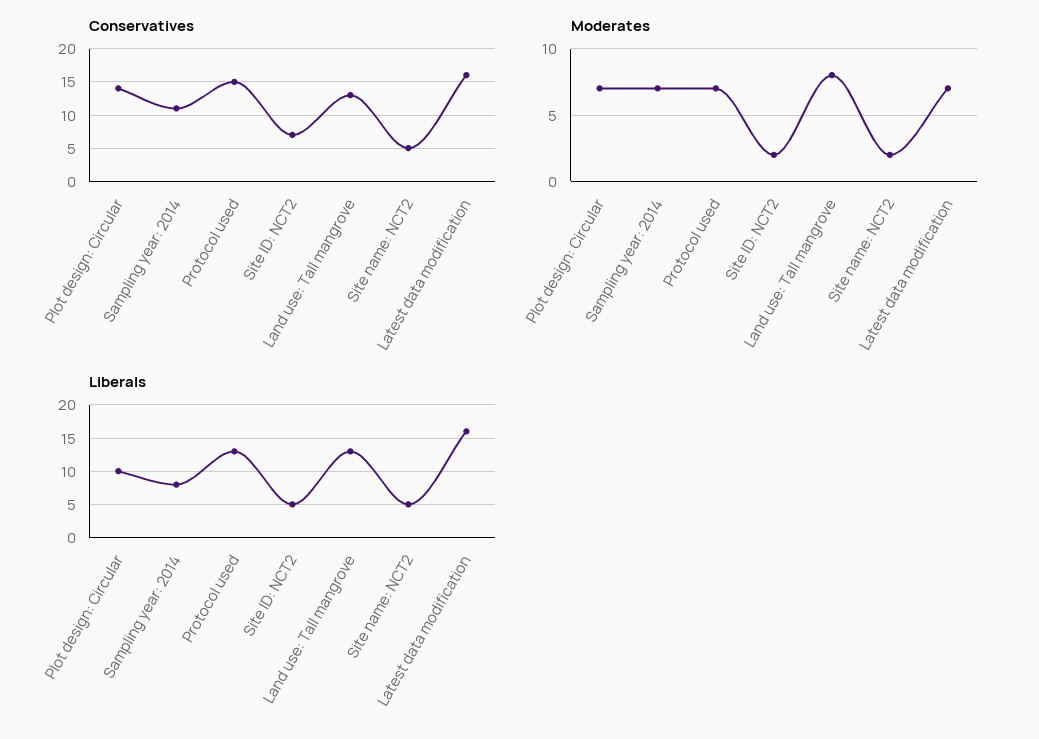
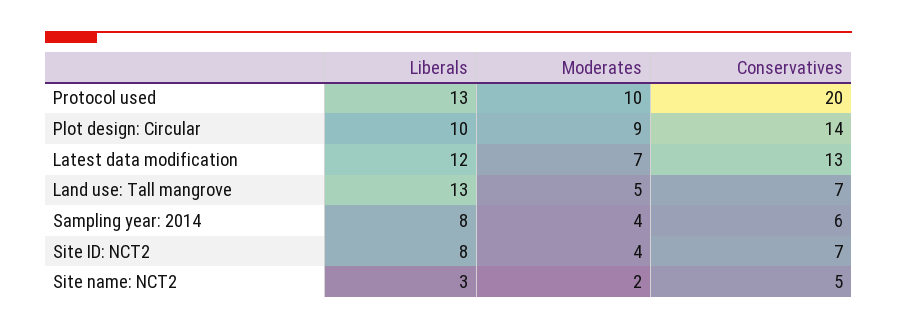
  {
    "Conservatives": {
      "Plot design: Circular": 14,
-     "Sampling year: 2014": 11,
+     "Sampling year: 2014": 6,
-     "Protocol used": 15,
+     "Protocol used": 20,
      "Site ID: NCT2": 7,
-     "Land use: Tall mangrove": 13,
+     "Land use: Tall mangrove": 7,
      "Site name: NCT2": 5,
-     "Latest data modification": 16
+     "Latest data modification": 13
    },
    "Moderates": {
-     "Plot design: Circular": 7,
+     "Plot design: Circular": 9,
-     "Sampling year: 2014": 7,
+     "Sampling year: 2014": 4,
-     "Protocol used": 7,
+     "Protocol used": 10,
-     "Site ID: NCT2": 2,
+     "Site ID: NCT2": 4,
-     "Land use: Tall mangrove": 8,
+     "Land use: Tall mangrove": 5,
      "Site name: NCT2": 2,
      "Latest data modification": 7
    },
    "Liberals": {
      "Plot design: Circular": 10,
      "Sampling year: 2014": 8,
      "Protocol used": 13,
-     "Site ID: NCT2": 5,
+     "Site ID: NCT2": 8,
      "Land use: Tall mangrove": 13,
-     "Site name: NCT2": 5,
+     "Site name: NCT2": 3,
-     "Latest data modification": 16
+     "Latest data modification": 12
    }
  }

